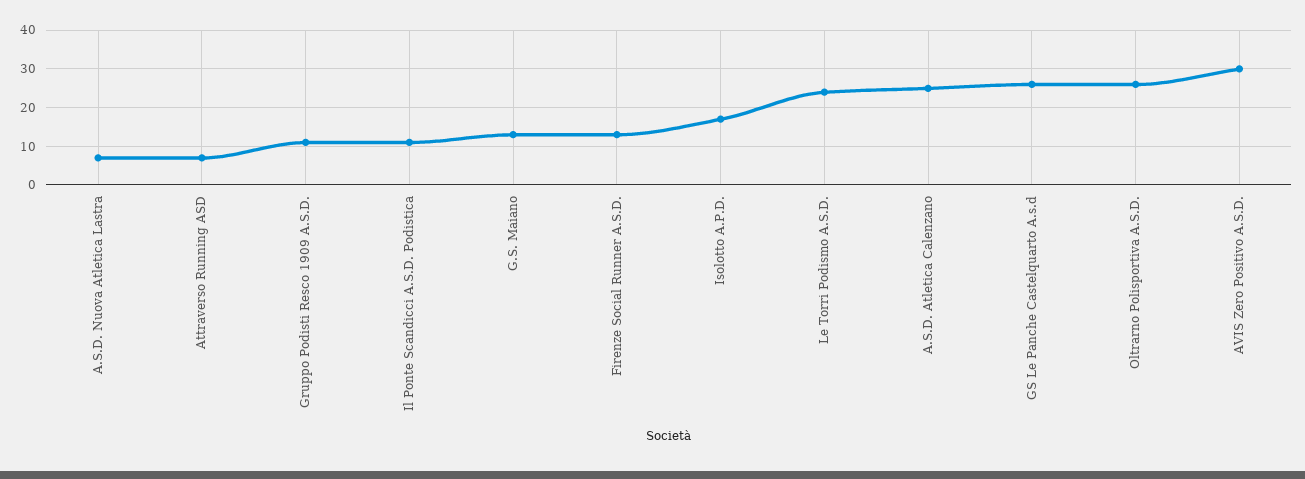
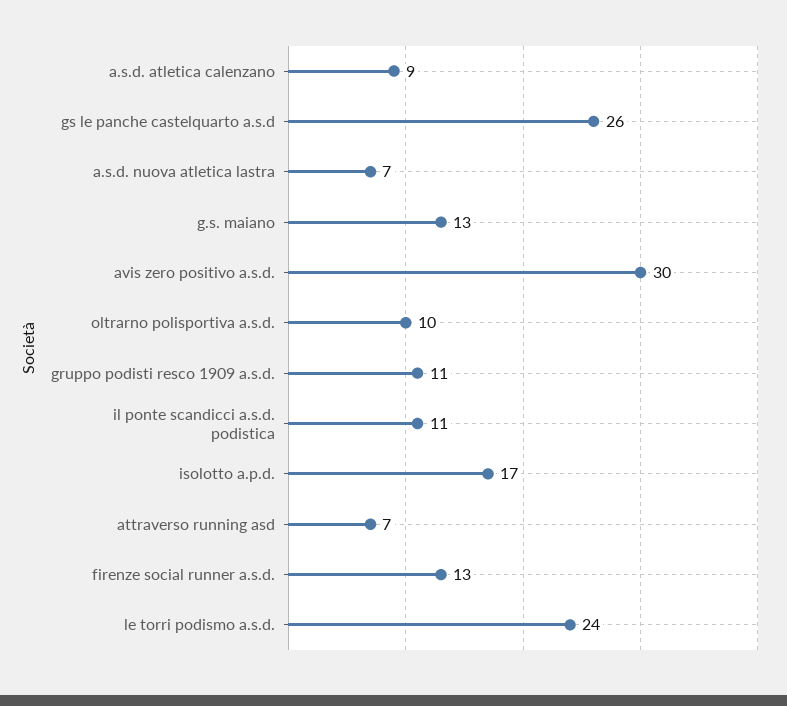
  {
    "A.S.D. Nuova Atletica Lastra": 7,
    "Attraverso Running ASD": 7,
    "Gruppo Podisti Resco 1909 A.S.D.": 11,
    "Il Ponte Scandicci A.S.D. Podistica": 11,
    "G.S. Maiano": 13,
    "Firenze Social Runner A.S.D.": 13,
    "Isolotto A.P.D.": 17,
    "Le Torri Podismo A.S.D.": 24,
-   "A.S.D. Atletica Calenzano": 25,
+   "A.S.D. Atletica Calenzano": 9,
    "GS Le Panche Castelquarto A.s.d": 26,
-   "Oltrarno Polisportiva A.S.D.": 25,
+   "Oltrarno Polisportiva A.S.D.": 10,
    "AVIS Zero Positivo A.S.D.": 30
  }

